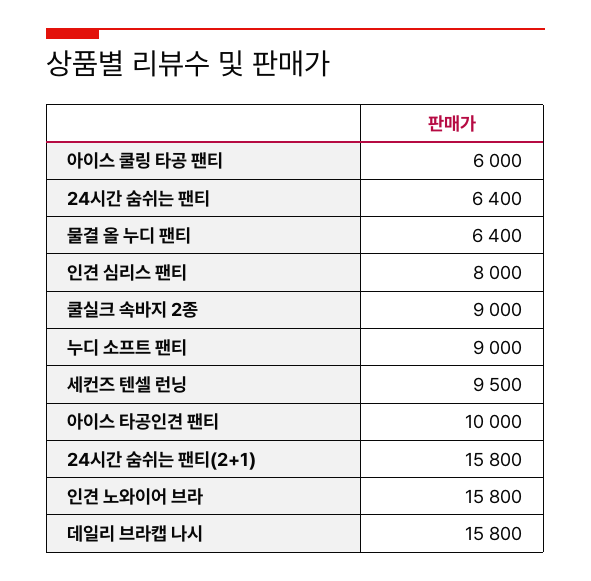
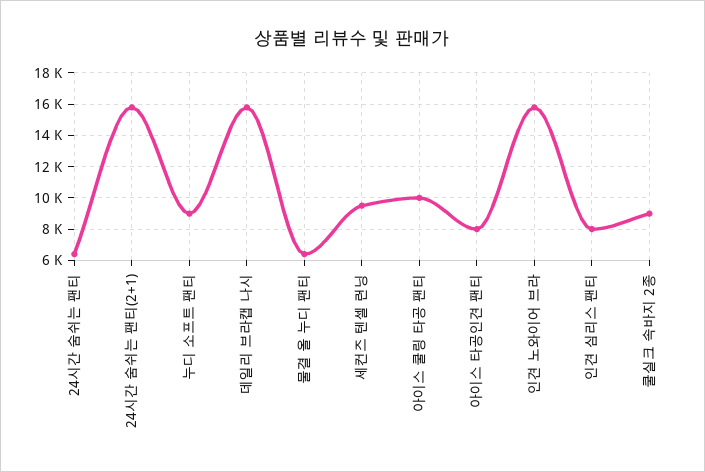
  {
-   "아이스 쿨링 타공 팬티": 6000,
+   "아이스 쿨링 타공 팬티": 10000,
    "24시간 숨쉬는 팬티": 6400,
    "물결 올 누디 팬티": 6400,
    "인견 심리스 팬티": 8000,
    "쿨실크 속바지 2종": 9000,
    "누디 소프트 팬티": 9000,
    "세컨즈 텐셀 런닝": 9500,
-   "아이스 타공인견 팬티": 10000,
+   "아이스 타공인견 팬티": 8000,
    "24시간 숨쉬는 팬티(2+1)": 15800,
    "인견 노와이어 브라": 15800,
    "데일리 브라캡 나시": 15800
  }

